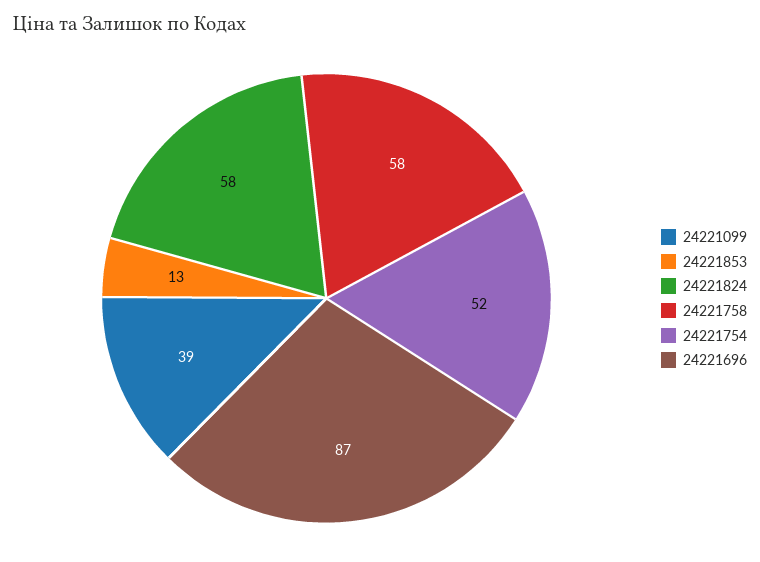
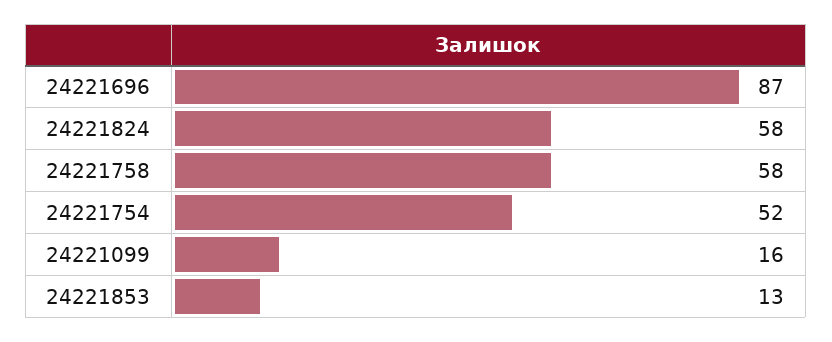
  {
-   "24221099": 39,
+   "24221099": 16,
    "24221853": 13,
    "24221824": 58,
    "24221758": 58,
    "24221754": 52,
    "24221696": 87
  }

